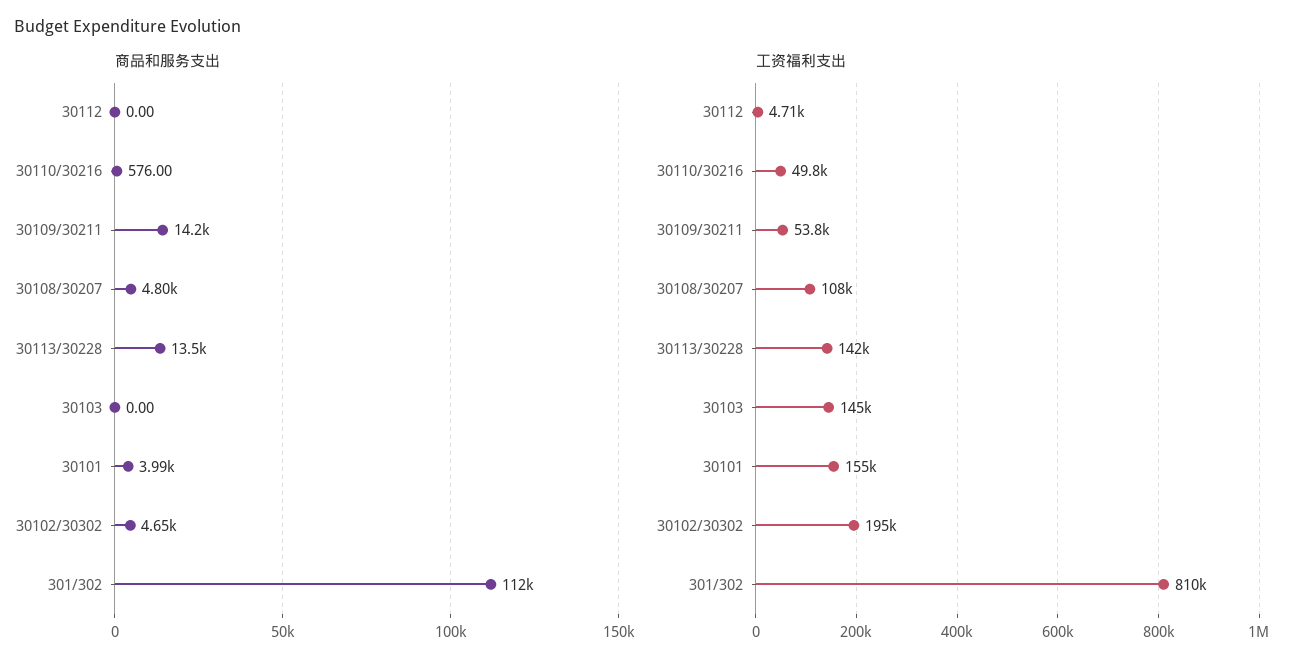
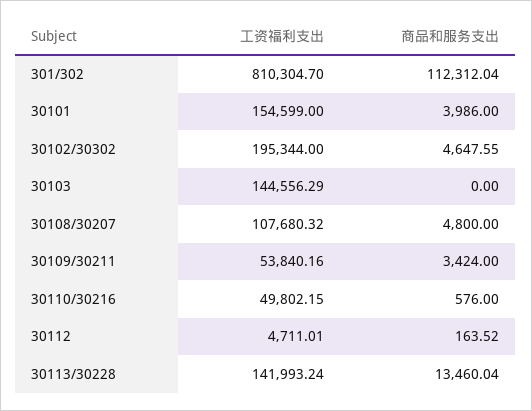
  {
    "商品和服务支出": {
-     "30112": 0,
+     "30112": 163.52,
      "30110/30216": 576,
-     "30109/30211": 14200,
+     "30109/30211": 3424,
      "30108/30207": 4800,
      "30113/30228": 13460.04,
      "30103": 0,
      "30101": 3986,
      "30102/30302": 4647.55,
      "301/302": 112312.04
    },
    "工资福利支出": {
      "30112": 4711.01,
      "30110/30216": 49802.15,
      "30109/30211": 53840.16,
      "30108/30207": 107680.32,
      "30113/30228": 141993.24,
      "30103": 144556.29,
      "30101": 154599,
      "30102/30302": 195344,
      "301/302": 810304.7
    }
  }

